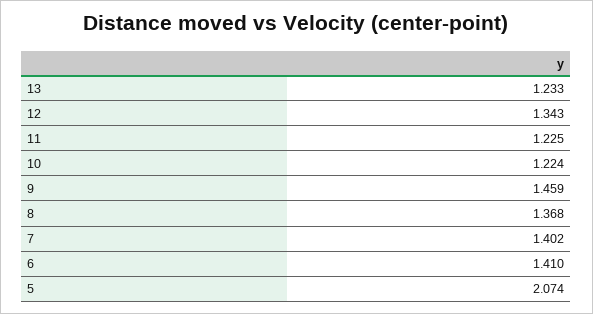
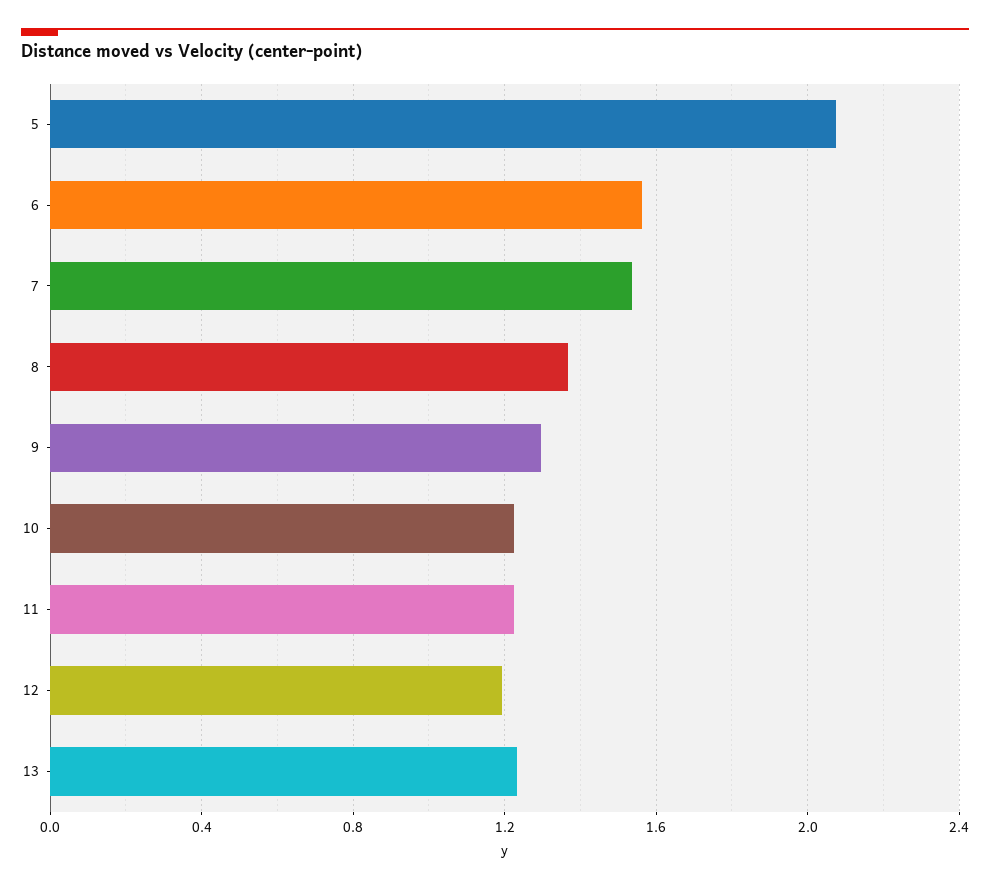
  {
    "13": 1.233,
-   "12": 1.343,
+   "12": 1.2,
    "11": 1.225,
    "10": 1.224,
-   "9": 1.459,
+   "9": 1.3,
    "8": 1.368,
-   "7": 1.402,
+   "7": 1.55,
-   "6": 1.41,
+   "6": 1.55,
    "5": 2.074
  }

